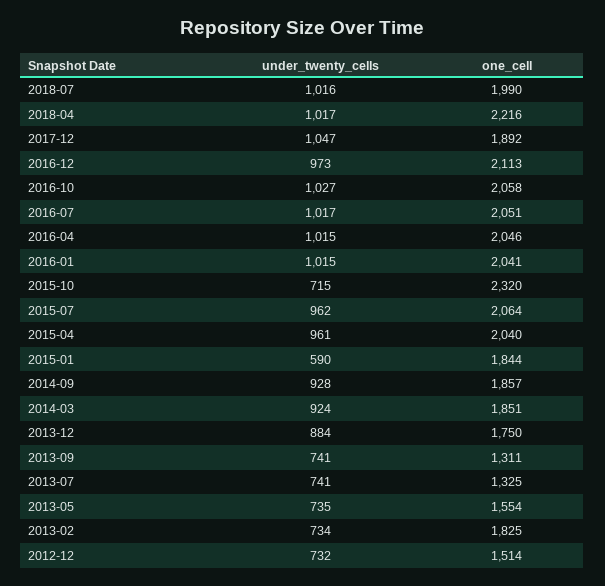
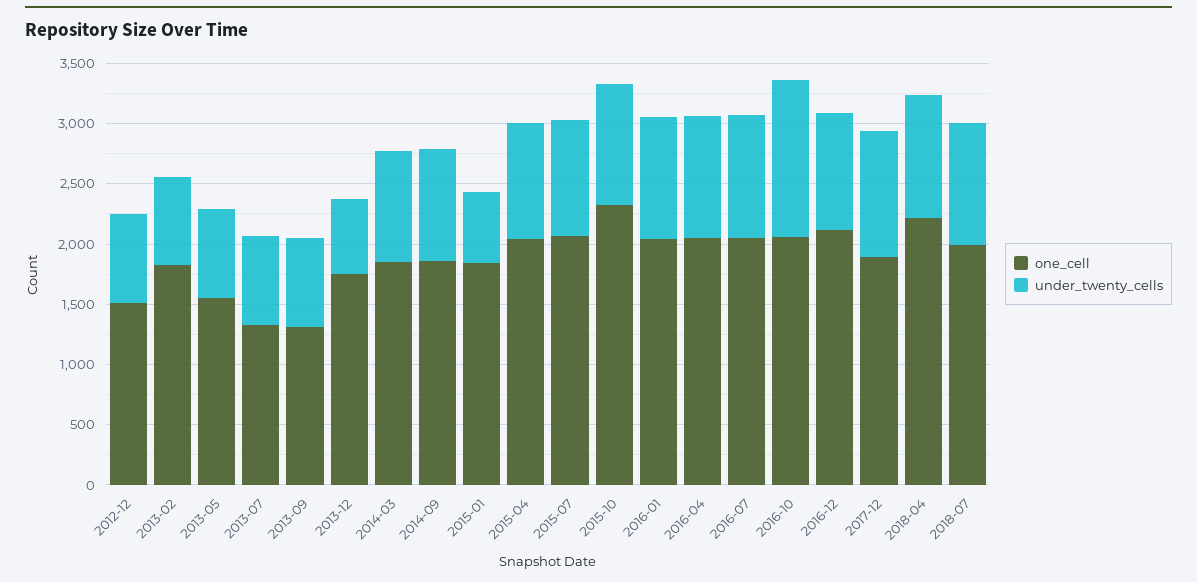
  {
    "under_twenty_cells": {
      "2018-07": 1016,
      "2018-04": 1017,
      "2017-12": 1047,
      "2016-12": 973,
-     "2016-10": 1027,
+     "2016-10": 1300,
      "2016-07": 1017,
      "2016-04": 1015,
      "2016-01": 1015,
-     "2015-10": 715,
+     "2015-10": 1000,
      "2015-07": 962,
      "2015-04": 961,
      "2015-01": 590,
      "2014-09": 928,
      "2014-03": 924,
-     "2013-12": 884,
+     "2013-12": 600,
      "2013-09": 741,
      "2013-07": 741,
      "2013-05": 735,
      "2013-02": 734,
      "2012-12": 732
    },
    "one_cell": {
      "2018-07": 1990,
      "2018-04": 2216,
      "2017-12": 1892,
      "2016-12": 2113,
      "2016-10": 2058,
      "2016-07": 2051,
      "2016-04": 2046,
      "2016-01": 2041,
      "2015-10": 2320,
      "2015-07": 2064,
      "2015-04": 2040,
      "2015-01": 1844,
      "2014-09": 1857,
      "2014-03": 1851,
      "2013-12": 1750,
      "2013-09": 1311,
      "2013-07": 1325,
      "2013-05": 1554,
      "2013-02": 1825,
      "2012-12": 1514
    }
  }

